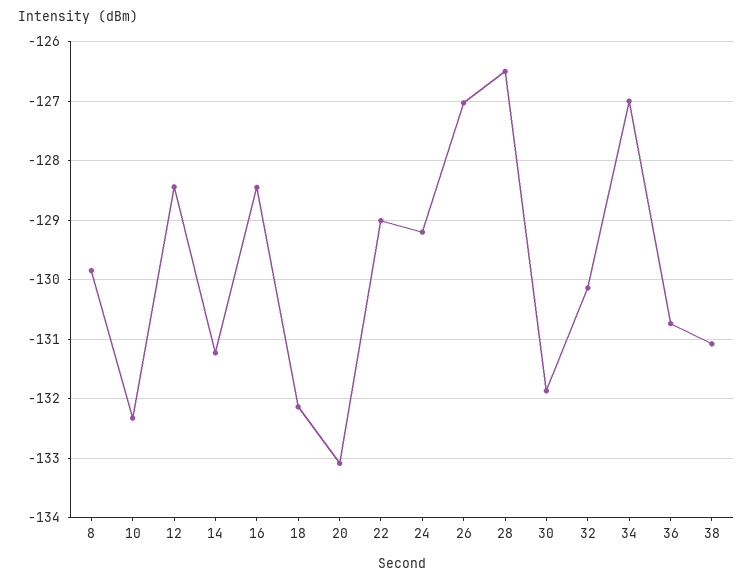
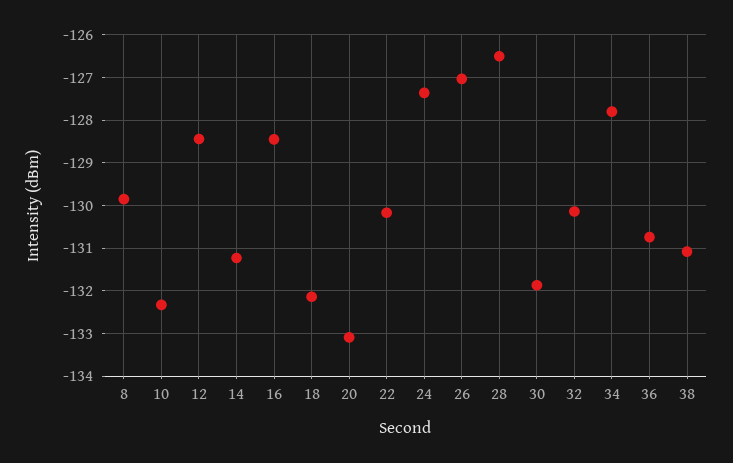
  {
    "8": -129.8,
    "10": -132.4,
    "12": -128.4,
    "14": -131.2,
    "16": -128.4,
    "18": -132.2,
    "20": -133,
-   "22": -129,
+   "22": -130.2,
-   "24": -129.2,
+   "24": -127.4,
    "26": -127,
    "28": -126.6,
    "30": -131.8,
    "32": -130.2,
-   "34": -127,
+   "34": -127.8,
    "36": -130.8,
    "38": -131
  }

